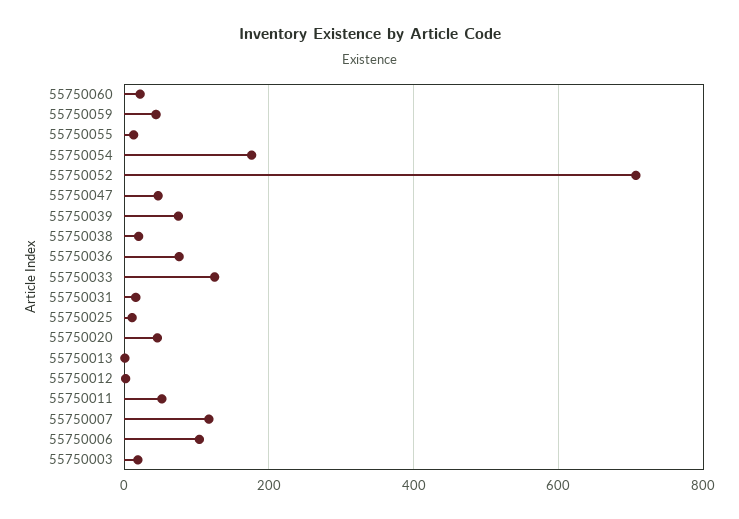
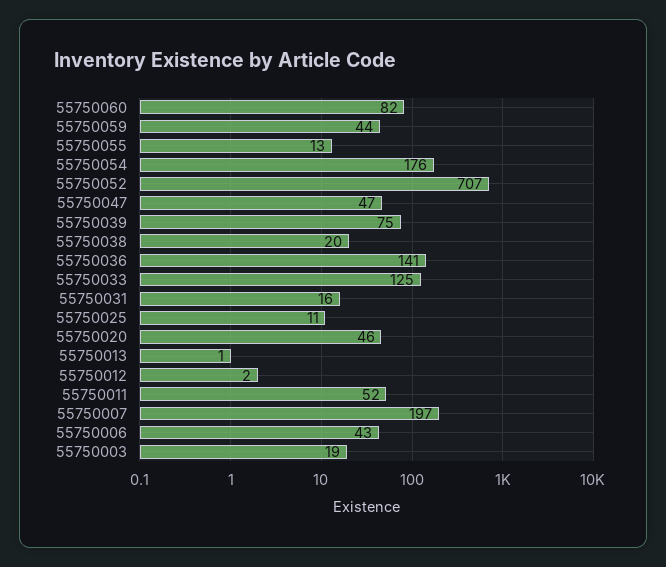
  {
-   "55750060": 20,
+   "55750060": 82,
    "55750059": 44,
    "55750055": 13,
    "55750054": 176,
    "55750052": 707,
    "55750047": 47,
    "55750039": 75,
    "55750038": 20,
-   "55750036": 80,
+   "55750036": 141,
    "55750033": 125,
    "55750031": 16,
    "55750025": 11,
    "55750020": 46,
    "55750013": 1,
    "55750012": 2,
    "55750011": 52,
-   "55750007": 120,
+   "55750007": 197,
-   "55750006": 100,
+   "55750006": 43,
    "55750003": 19
  }

